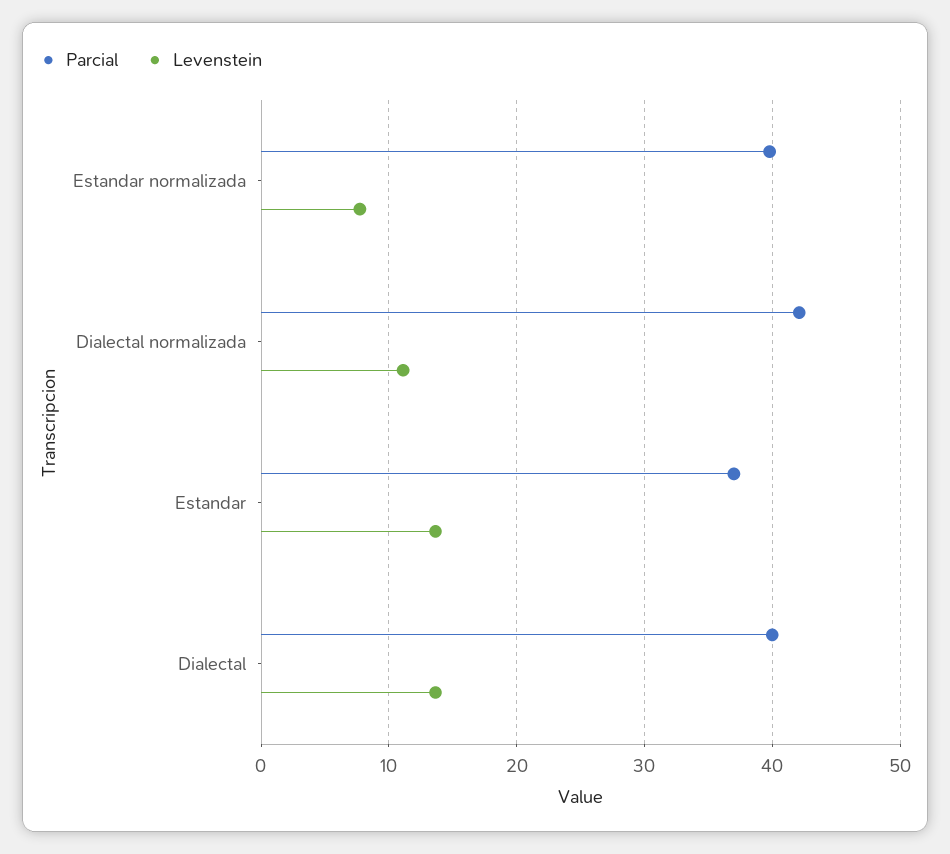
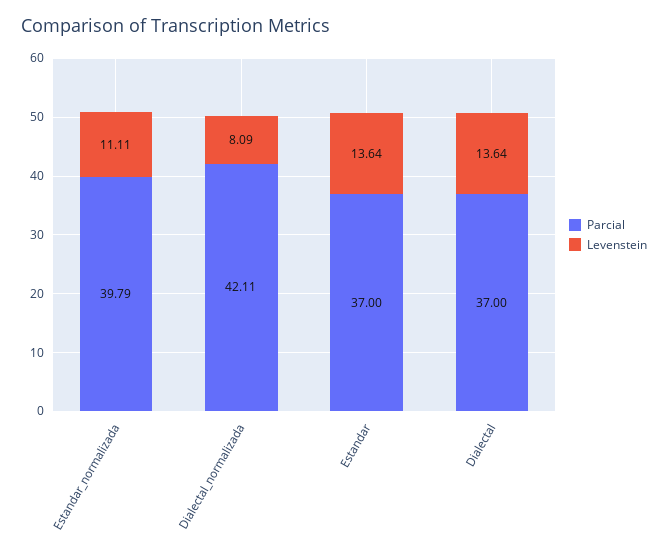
  {
    "Parcial": {
      "Estandar normalizada": 39.79,
      "Dialectal normalizada": 42.11,
      "Estandar": 37,
-     "Dialectal": 40
+     "Dialectal": 37
    },
    "Levenstein": {
-     "Estandar normalizada": 8,
+     "Estandar normalizada": 11.11,
-     "Dialectal normalizada": 11,
+     "Dialectal normalizada": 8.09,
      "Estandar": 13.64,
      "Dialectal": 13.64
    }
  }

